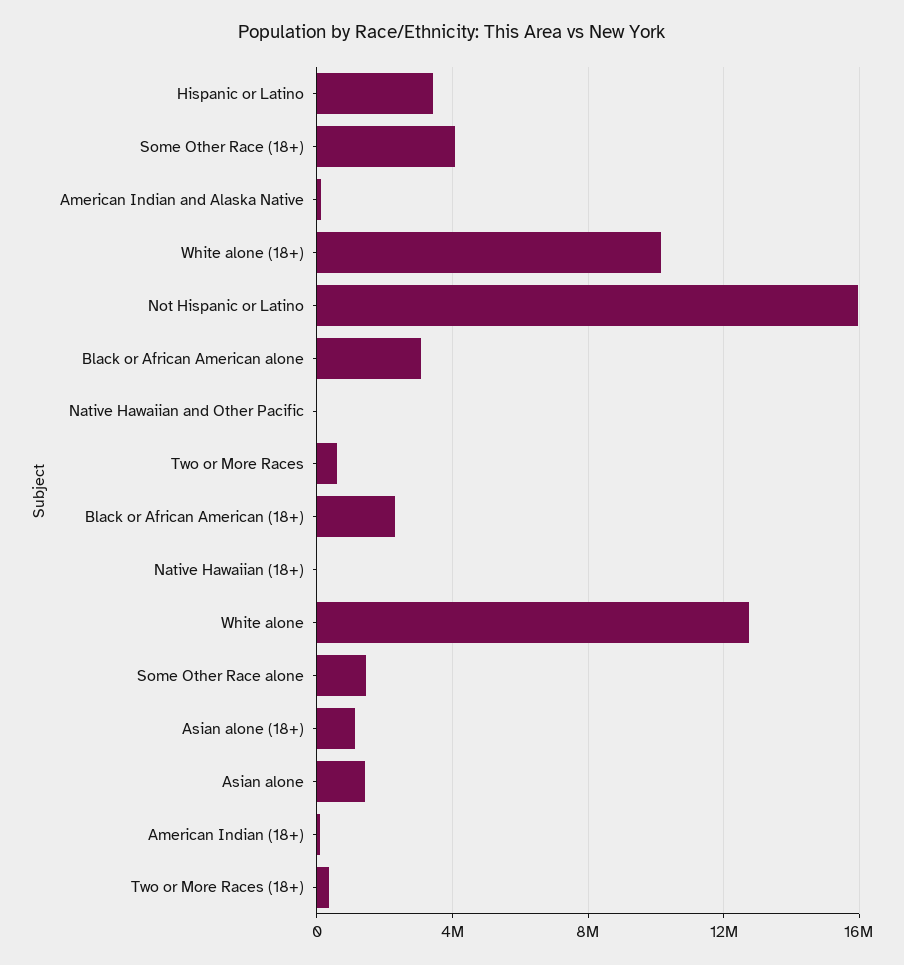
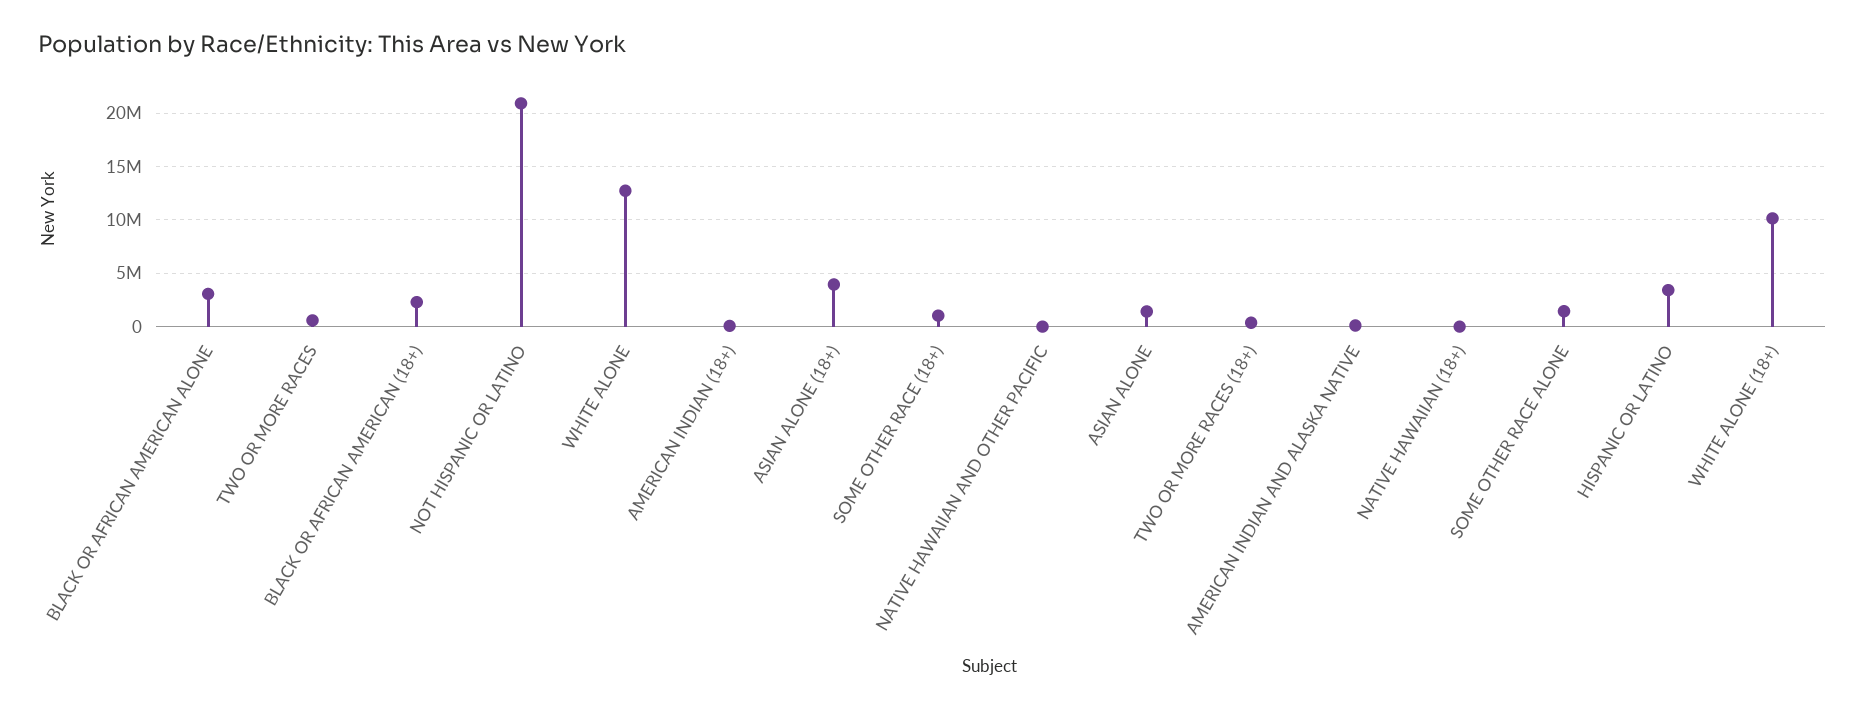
  {
    "Hispanic or Latino": 3500000,
-   "Some Other Race (18+)": 4000000,
+   "Some Other Race (18+)": 1000000,
    "American Indian and Alaska Native": 0,
    "White alone (18+)": 10000000,
-   "Not Hispanic or Latino": 16000000,
+   "Not Hispanic or Latino": 21000000,
    "Black or African American alone": 3000000,
    "Native Hawaiian and Other Pacific": 0,
    "Two or More Races": 500000,
    "Black or African American (18+)": 2500000,
    "Native Hawaiian (18+)": 0,
    "White alone": 12500000,
    "Some Other Race alone": 1500000,
-   "Asian alone (18+)": 1000000,
+   "Asian alone (18+)": 4000000,
    "Asian alone": 1500000,
    "American Indian (18+)": 0,
    "Two or More Races (18+)": 500000
  }

